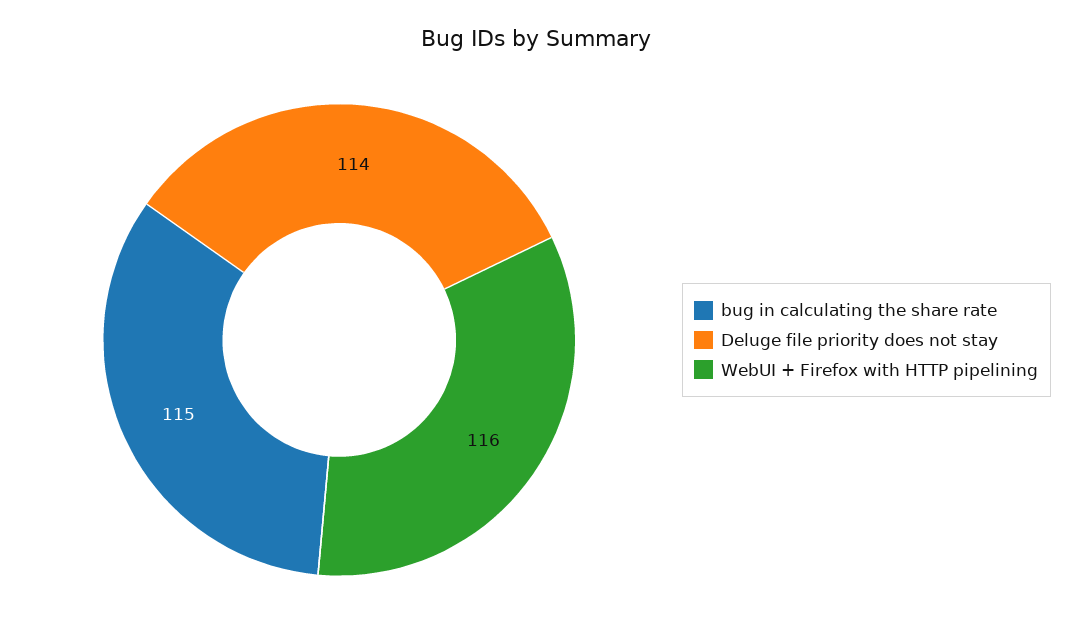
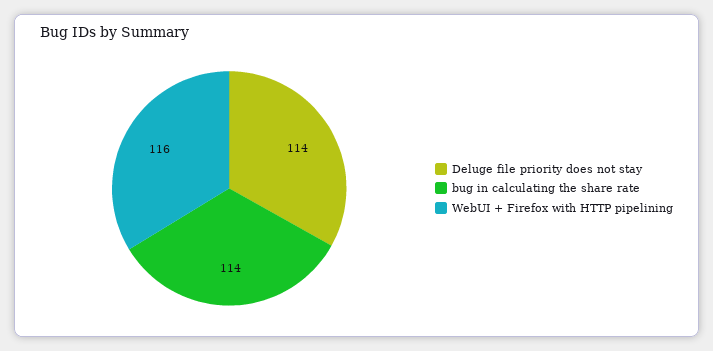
  {
-   "bug in calculating the share rate": 115,
+   "bug in calculating the share rate": 114,
    "Deluge file priority does not stay": 114,
    "WebUI + Firefox with HTTP pipelining": 116
  }

